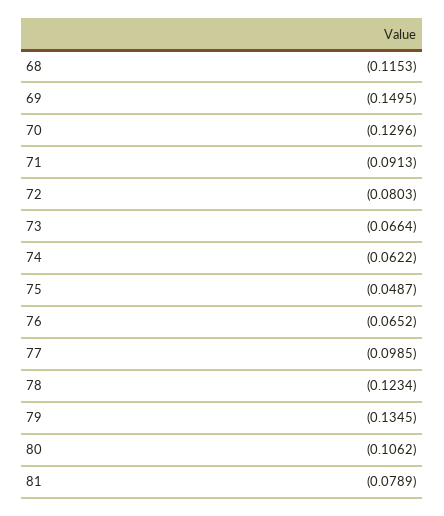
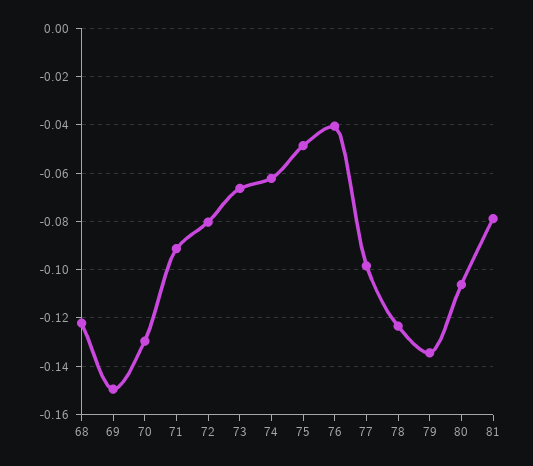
  {
-   "68": -0.1153,
+   "68": -0.1225,
    "69": -0.1495,
    "70": -0.1296,
    "71": -0.0913,
    "72": -0.0803,
    "73": -0.0664,
    "74": -0.0622,
    "75": -0.0487,
-   "76": -0.0652,
+   "76": -0.04,
    "77": -0.0985,
    "78": -0.1234,
    "79": -0.1345,
    "80": -0.1062,
    "81": -0.0789
  }

